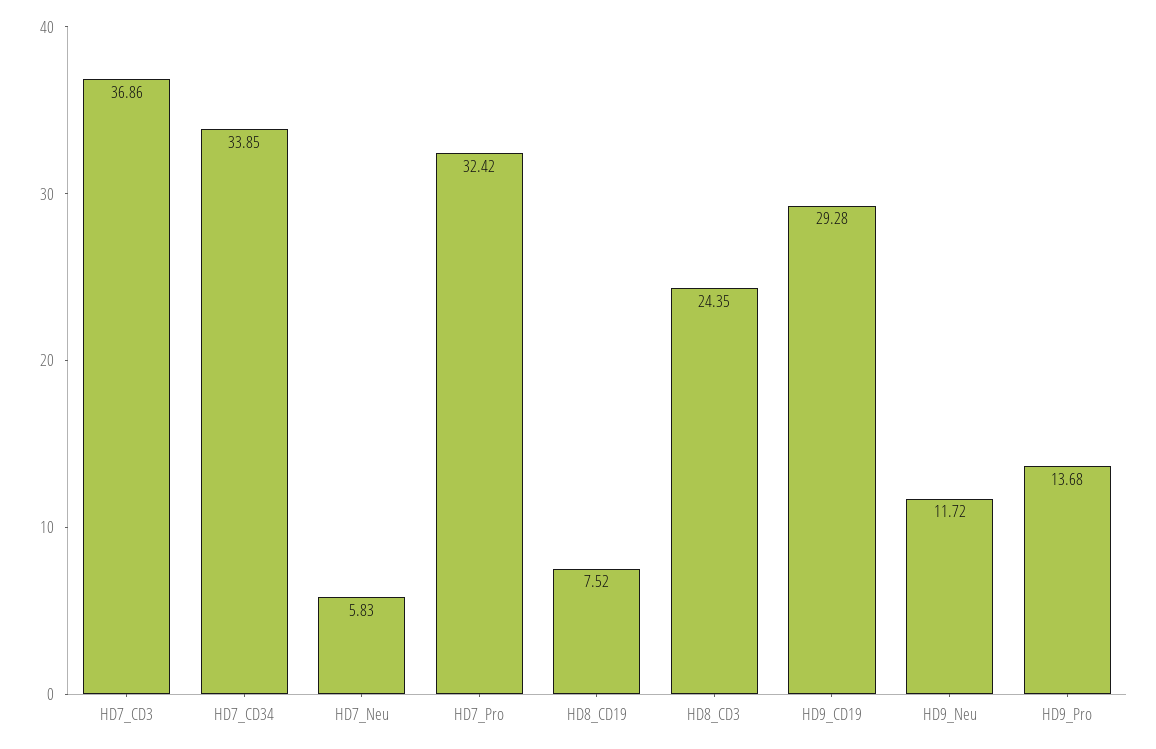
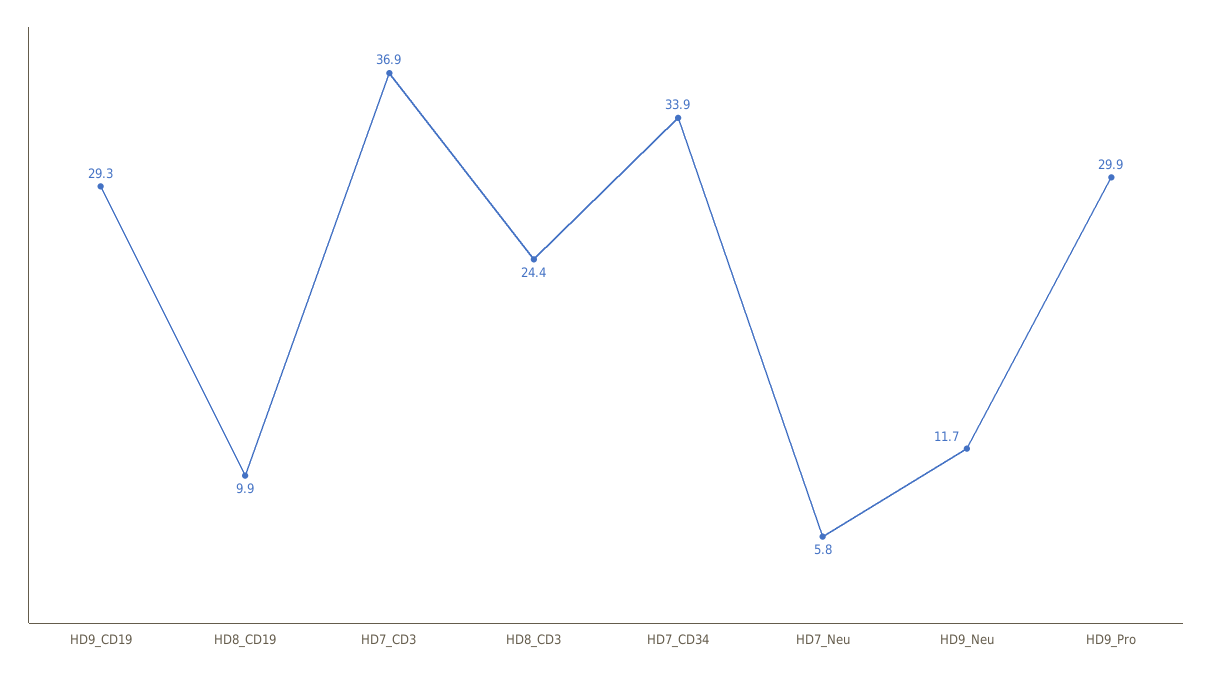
  {
    "HD7_CD3": 36.86,
    "HD7_CD34": 33.85,
    "HD7_Neu": 5.83,
-   "HD7_Pro": 32.42,
-   "HD8_CD19": 7.52,
+   "HD8_CD19": 9.9,
    "HD8_CD3": 24.35,
    "HD9_CD19": 29.28,
    "HD9_Neu": 11.72,
-   "HD9_Pro": 13.68
+   "HD9_Pro": 29.9
  }

